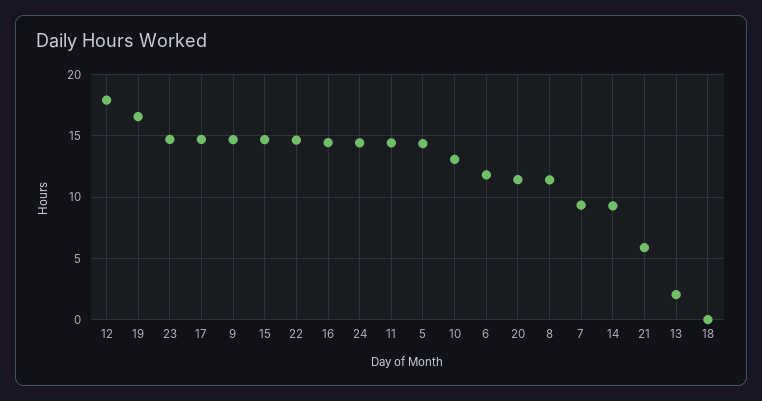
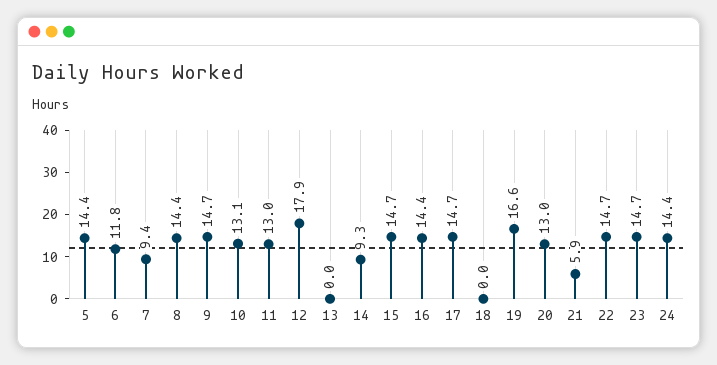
  {
    "12": 17.9,
    "19": 16.6,
    "23": 14.7,
    "17": 14.7,
    "9": 14.7,
    "15": 14.7,
    "22": 14.7,
    "16": 14.4,
    "24": 14.4,
-   "11": 14.5,
+   "11": 13,
    "5": 14.4,
    "10": 13.1,
    "6": 11.8,
-   "20": 11.5,
+   "20": 13,
-   "8": 11.5,
+   "8": 14.4,
    "7": 9.4,
    "14": 9.3,
    "21": 5.9,
-   "13": 2,
+   "13": 0,
    "18": 0
  }

